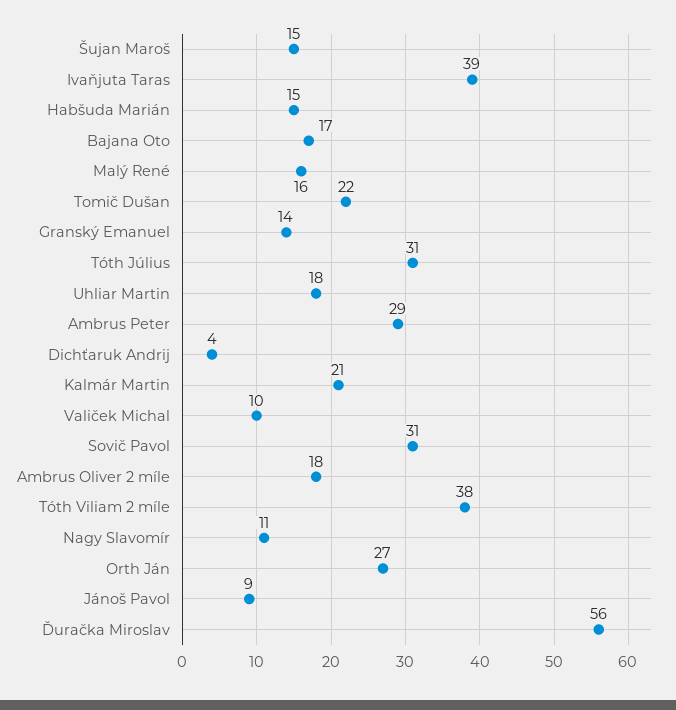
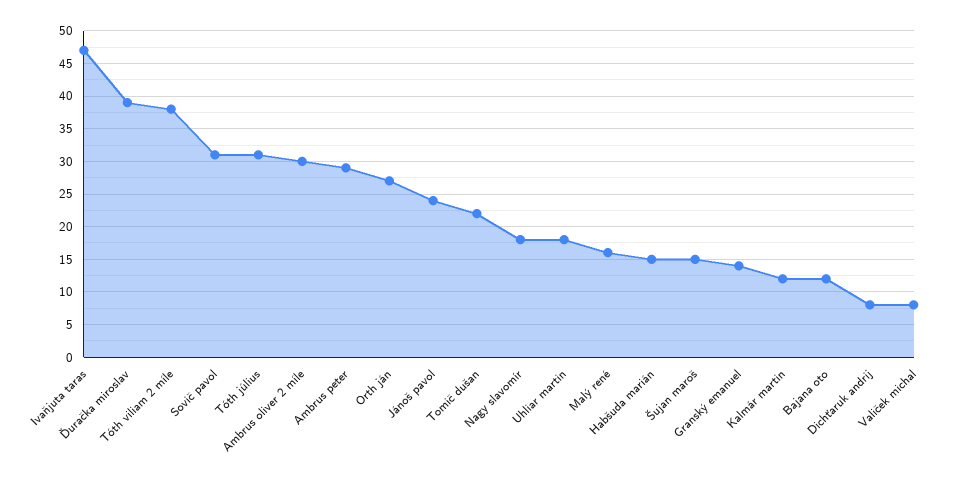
  {
    "Šujan Maroš": 15,
-   "Ivaňjuta Taras": 39,
+   "Ivaňjuta Taras": 47,
    "Habšuda Marián": 15,
-   "Bajana Oto": 17,
+   "Bajana Oto": 12,
    "Malý René": 16,
    "Tomič Dušan": 22,
    "Granský Emanuel": 14,
    "Tóth Július": 31,
    "Uhliar Martin": 18,
    "Ambrus Peter": 29,
-   "Dichťaruk Andrij": 4,
+   "Dichťaruk Andrij": 8,
-   "Kalmár Martin": 21,
+   "Kalmár Martin": 12,
-   "Valiček Michal": 10,
+   "Valiček Michal": 8,
    "Sovič Pavol": 31,
-   "Ambrus Oliver 2 míle": 18,
+   "Ambrus Oliver 2 míle": 30,
    "Tóth Viliam 2 míle": 38,
-   "Nagy Slavomír": 11,
+   "Nagy Slavomír": 18,
    "Orth Ján": 27,
-   "Jánoš Pavol": 9,
+   "Jánoš Pavol": 24,
-   "Ďuračka Miroslav": 56
+   "Ďuračka Miroslav": 39
  }

